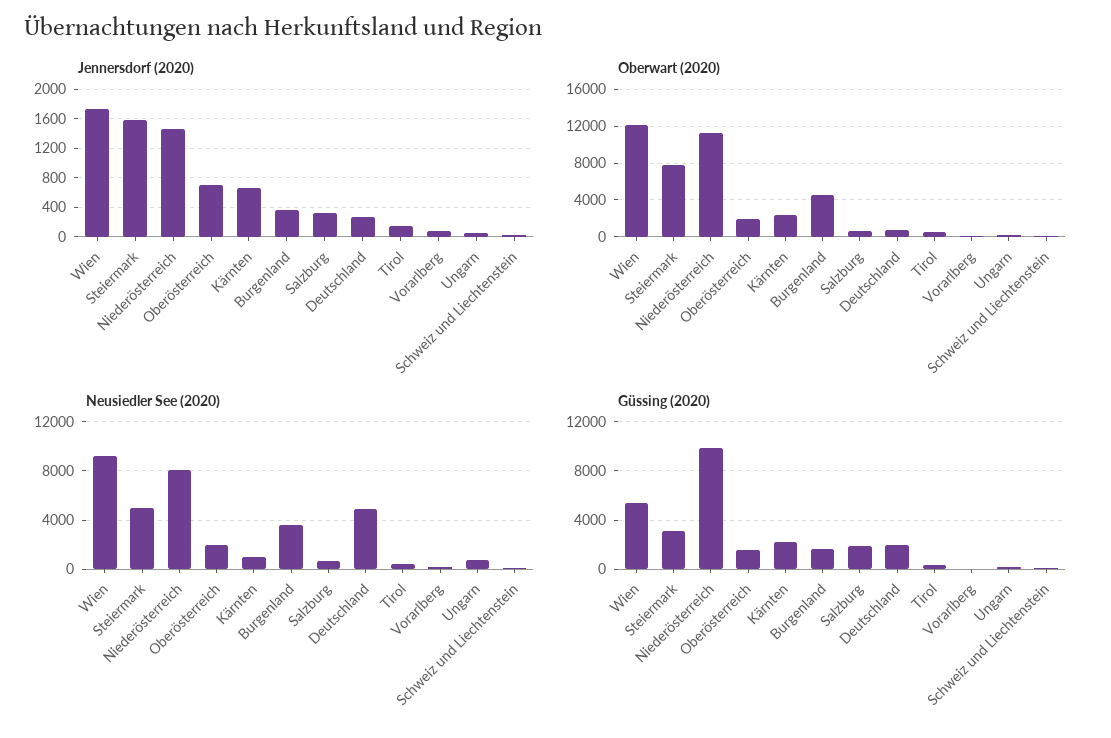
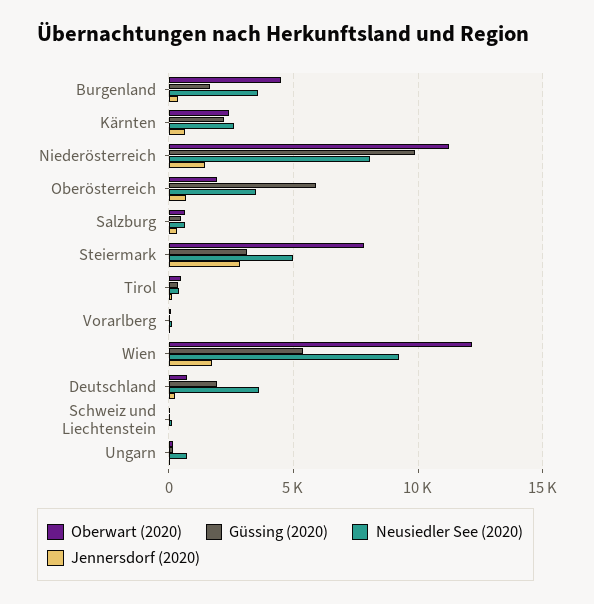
  {
    "Jennersdorf (2020)": {
      "Wien": 1700,
-     "Steiermark": 1600,
+     "Steiermark": 3000,
      "Niederösterreich": 1500,
      "Oberösterreich": 700,
      "Kärnten": 700,
      "Burgenland": 400,
      "Salzburg": 300,
      "Deutschland": 300,
      "Tirol": 100,
      "Vorarlberg": 100,
      "Ungarn": 0,
      "Schweiz und Liechtenstein": 0
    },
    "Oberwart (2020)": {
      "Wien": 12000,
      "Steiermark": 8000,
      "Niederösterreich": 11000,
      "Oberösterreich": 2000,
      "Kärnten": 2500,
      "Burgenland": 4500,
      "Salzburg": 500,
      "Deutschland": 1000,
      "Tirol": 500,
      "Vorarlberg": 0,
      "Ungarn": 0,
      "Schweiz und Liechtenstein": 0
    },
    "Neusiedler See (2020)": {
      "Wien": 9000,
      "Steiermark": 5000,
      "Niederösterreich": 8000,
-     "Oberösterreich": 2000,
+     "Oberösterreich": 3500,
-     "Kärnten": 1000,
+     "Kärnten": 2500,
      "Burgenland": 3500,
      "Salzburg": 500,
-     "Deutschland": 5000,
+     "Deutschland": 3500,
      "Tirol": 500,
      "Vorarlberg": 0,
      "Ungarn": 500,
      "Schweiz und Liechtenstein": 0
    },
    "Güssing (2020)": {
      "Wien": 5500,
      "Steiermark": 3000,
      "Niederösterreich": 10000,
-     "Oberösterreich": 1500,
+     "Oberösterreich": 6000,
      "Kärnten": 2000,
      "Burgenland": 1500,
-     "Salzburg": 2000,
+     "Salzburg": 500,
      "Deutschland": 2000,
      "Tirol": 500,
      "Vorarlberg": 0,
      "Ungarn": 0,
      "Schweiz und Liechtenstein": 0
    }
  }

